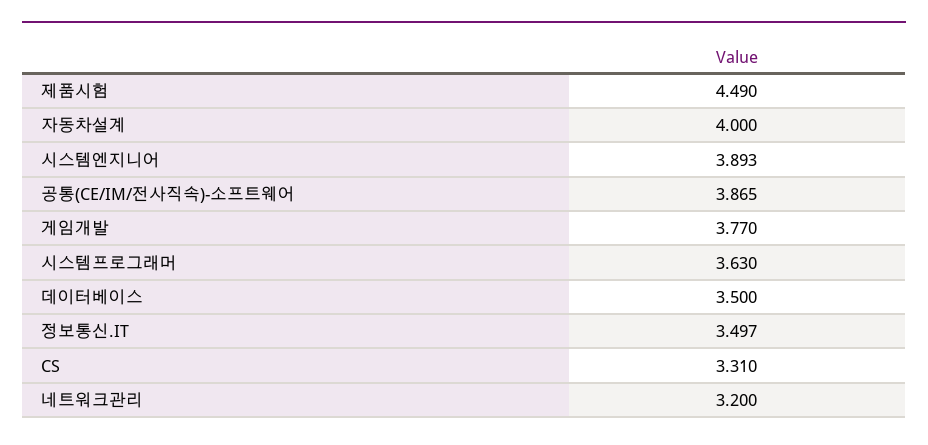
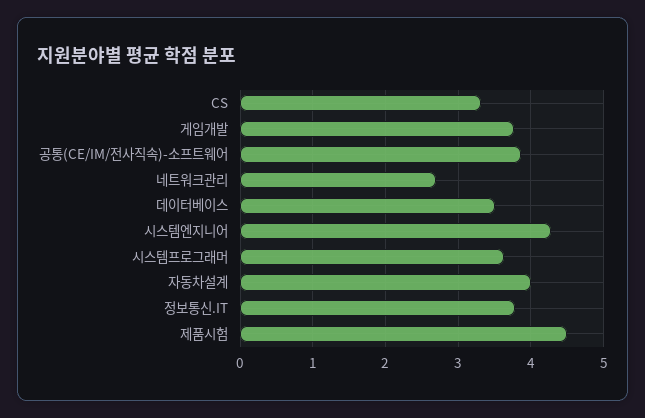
  {
    "제품시험": 4.49,
    "자동차설계": 4,
-   "시스템엔지니어": 3.893,
+   "시스템엔지니어": 4.3,
    "공통(CE/IM/전사직속)-소프트웨어": 3.865,
    "게임개발": 3.77,
    "시스템프로그래머": 3.63,
    "데이터베이스": 3.5,
-   "정보통신.IT": 3.497,
+   "정보통신.IT": 3.8,
    "CS": 3.31,
-   "네트워크관리": 3.2
+   "네트워크관리": 2.7
  }

